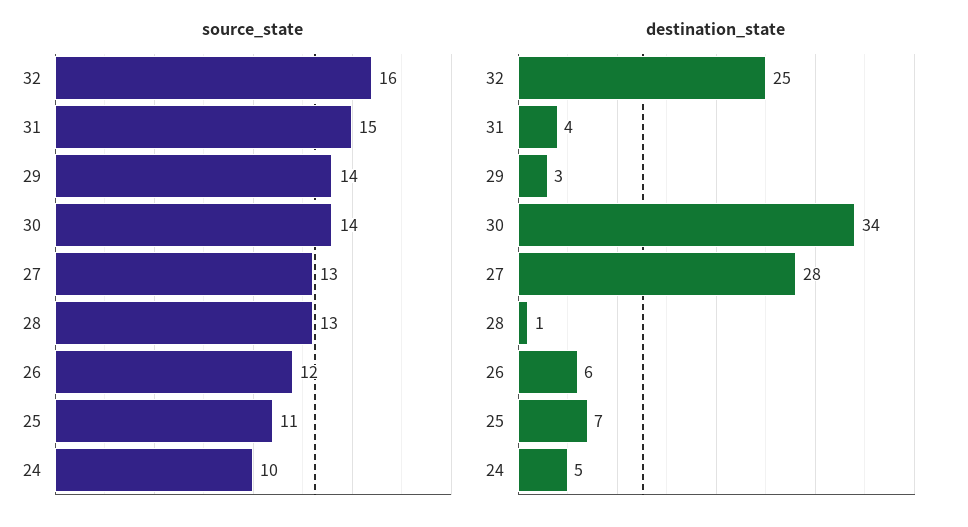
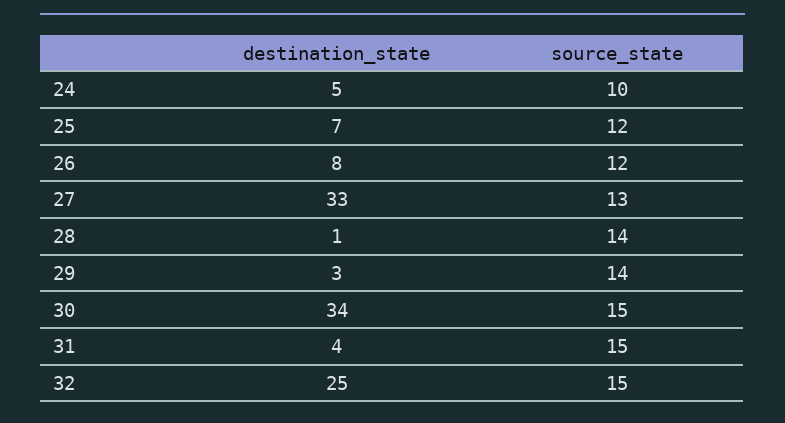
  {
    "source_state": {
-     "32": 16,
+     "32": 15,
      "31": 15,
      "29": 14,
-     "30": 14,
+     "30": 15,
      "27": 13,
-     "28": 13,
+     "28": 14,
      "26": 12,
-     "25": 11,
+     "25": 12,
      "24": 10
    },
    "destination_state": {
      "32": 25,
      "31": 4,
      "29": 3,
      "30": 34,
-     "27": 28,
+     "27": 33,
      "28": 1,
-     "26": 6,
+     "26": 8,
      "25": 7,
      "24": 5
    }
  }

